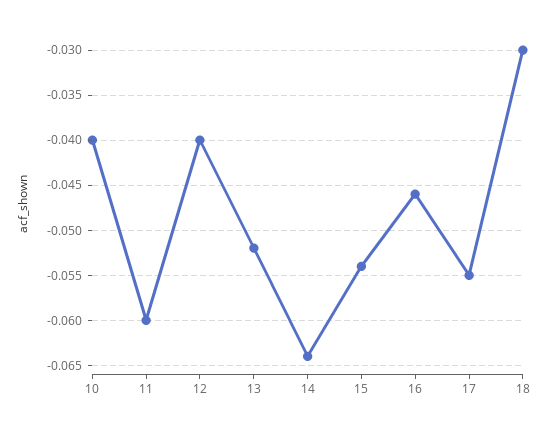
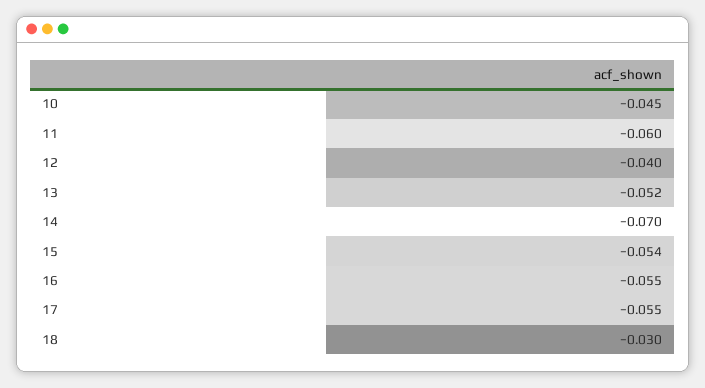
  {
-   "10": -0.04,
+   "10": -0.045,
    "11": -0.06,
    "12": -0.04,
    "13": -0.052,
-   "14": -0.064,
+   "14": -0.07,
    "15": -0.054,
-   "16": -0.046,
+   "16": -0.055,
    "17": -0.055,
    "18": -0.03
  }

